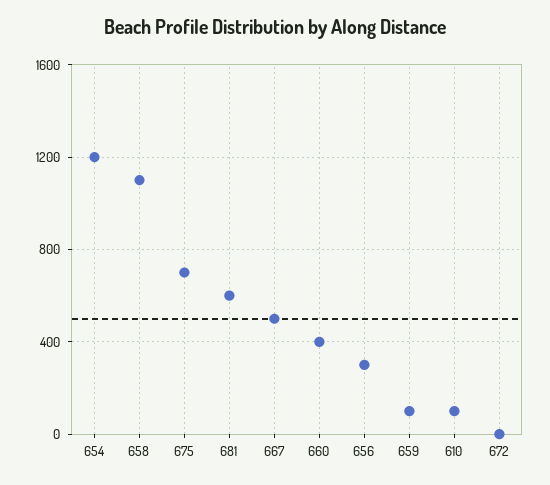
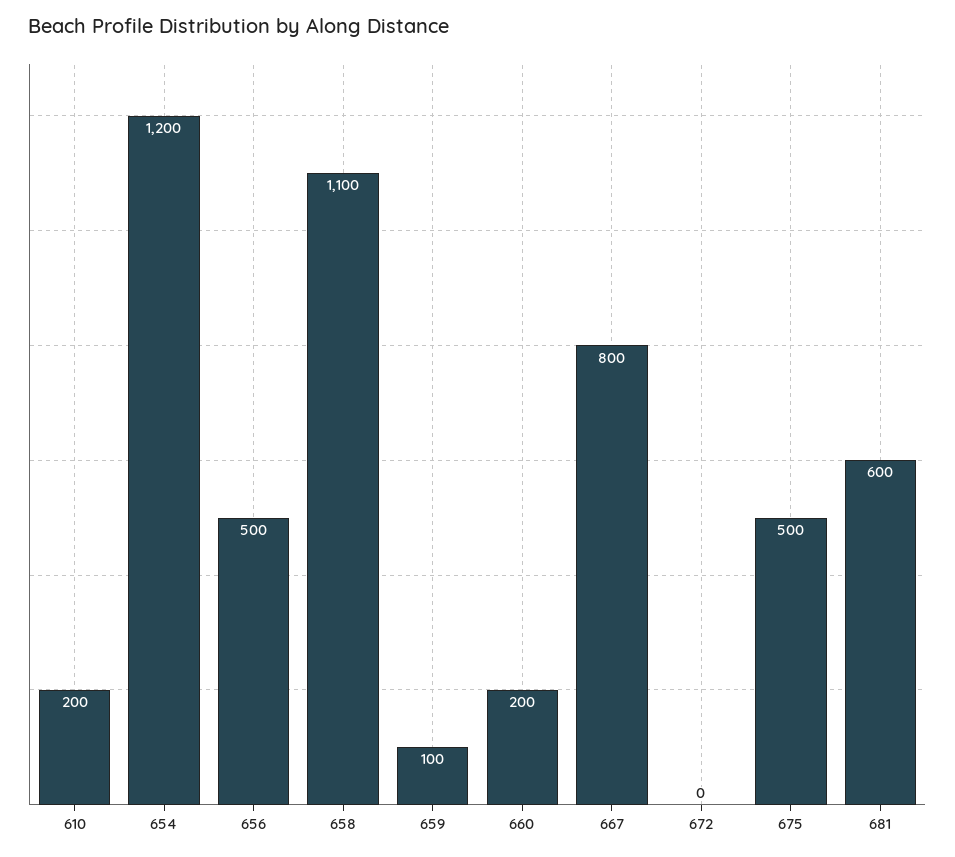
  {
    "654": 1200,
    "658": 1100,
-   "675": 700,
+   "675": 500,
    "681": 600,
-   "667": 500,
+   "667": 800,
-   "660": 400,
+   "660": 200,
-   "656": 300,
+   "656": 500,
    "659": 100,
-   "610": 100,
+   "610": 200,
    "672": 0
  }

